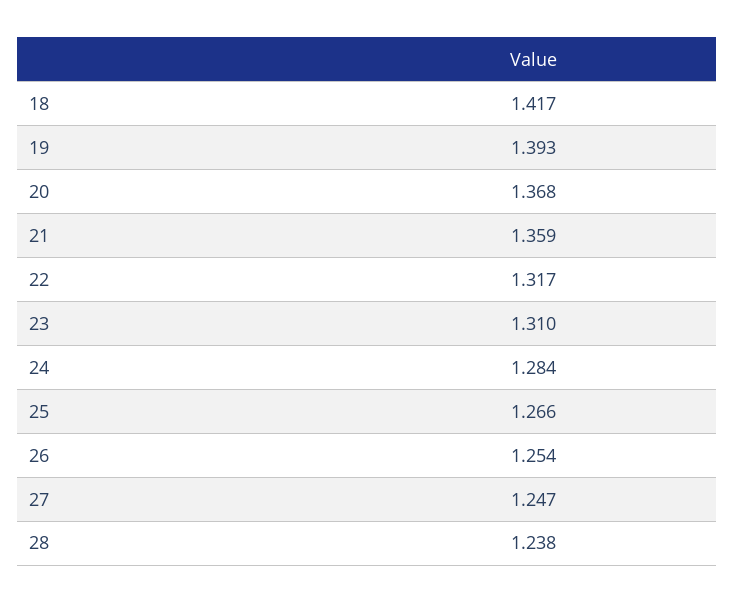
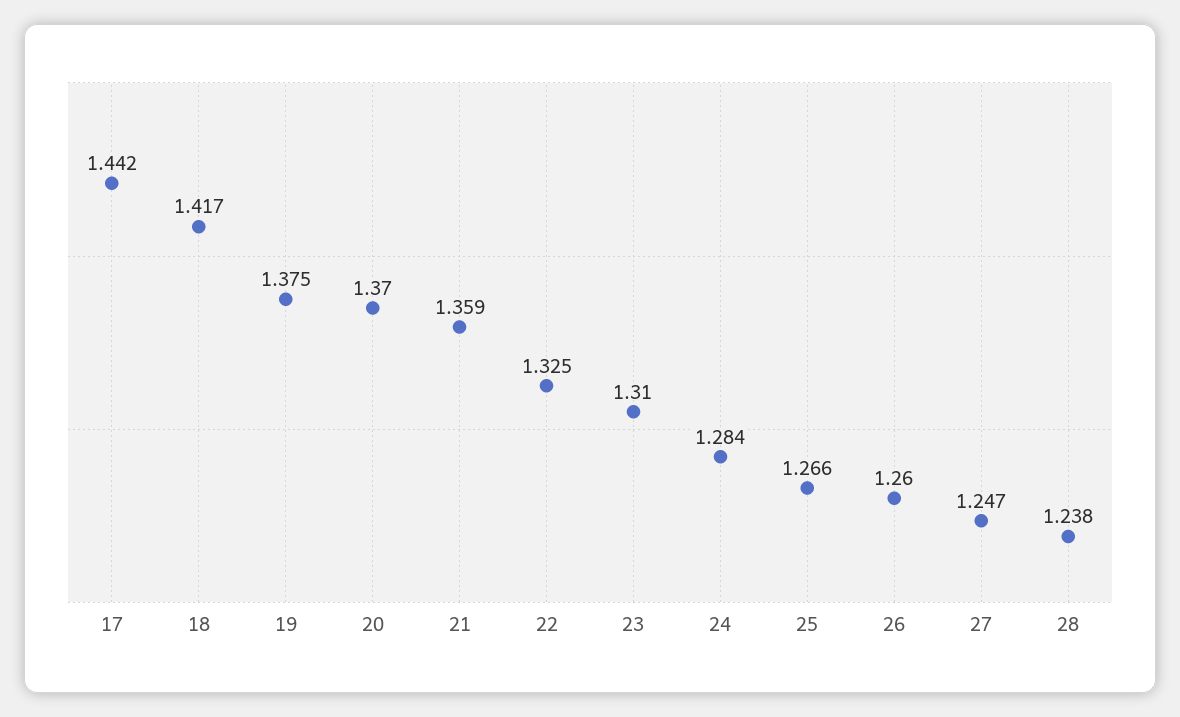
  {
    "18": 1.417,
-   "19": 1.393,
+   "19": 1.375,
-   "20": 1.368,
+   "20": 1.37,
    "21": 1.359,
-   "22": 1.317,
+   "22": 1.325,
    "23": 1.31,
    "24": 1.284,
    "25": 1.266,
-   "26": 1.254,
+   "26": 1.26,
    "27": 1.247,
-   "28": 1.238
+   "28": 1.238,
+   "17": 1.442
  }

